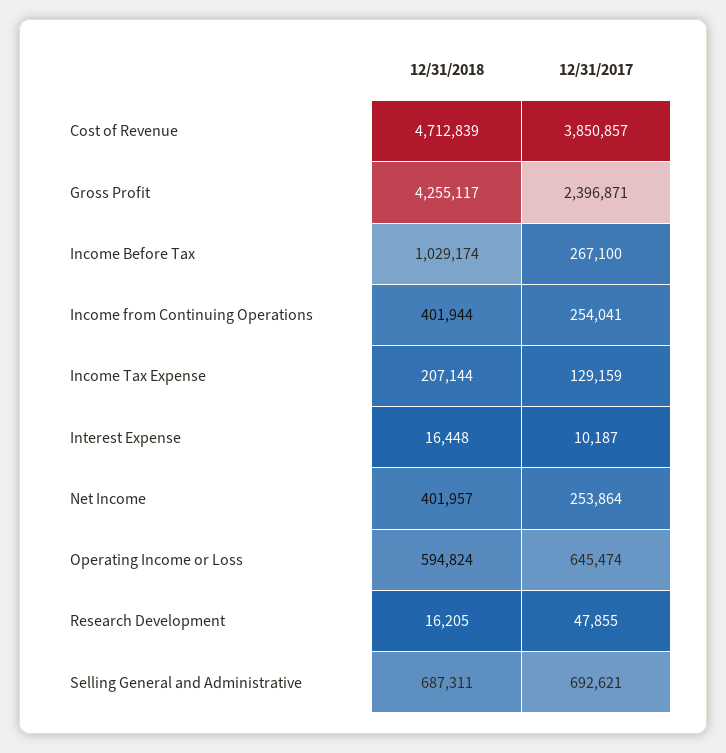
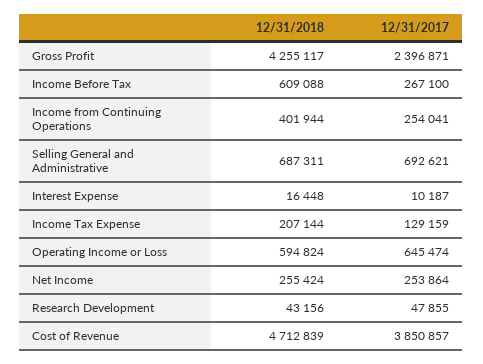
  {
    "12/31/2018": {
      "Cost of Revenue": 4712839,
      "Gross Profit": 4255117,
-     "Income Before Tax": 1029174,
+     "Income Before Tax": 609088,
      "Income from Continuing Operations": 401944,
      "Income Tax Expense": 207144,
      "Interest Expense": 16448,
-     "Net Income": 401957,
+     "Net Income": 255424,
      "Operating Income or Loss": 594824,
-     "Research Development": 16205,
+     "Research Development": 43156,
      "Selling General and Administrative": 687311
    },
    "12/31/2017": {
      "Cost of Revenue": 3850857,
      "Gross Profit": 2396871,
      "Income Before Tax": 267100,
      "Income from Continuing Operations": 254041,
      "Income Tax Expense": 129159,
      "Interest Expense": 10187,
      "Net Income": 253864,
      "Operating Income or Loss": 645474,
      "Research Development": 47855,
      "Selling General and Administrative": 692621
    }
  }

